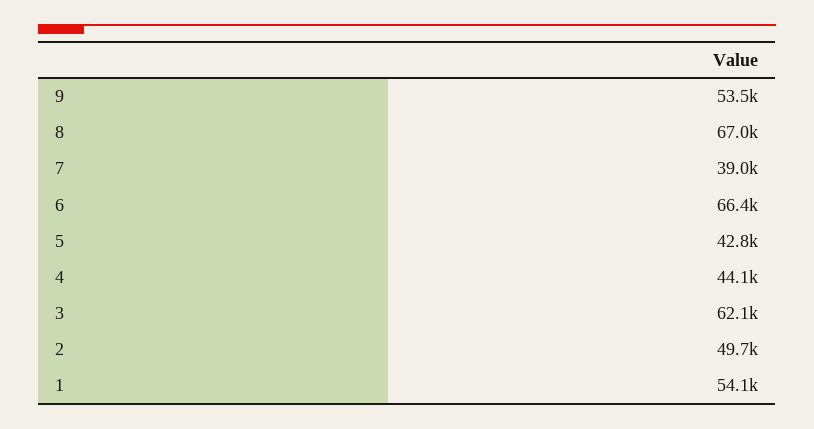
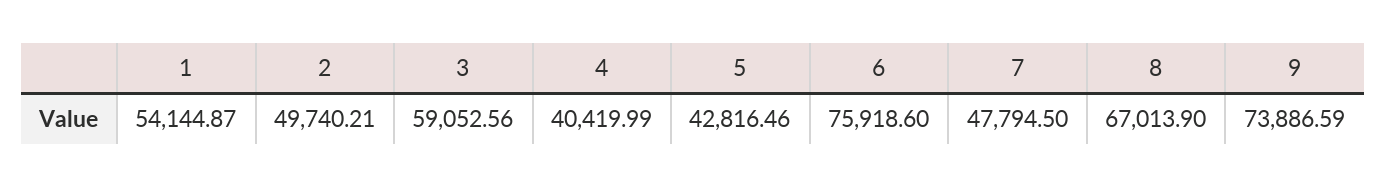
  {
-   "9": 53500,
+   "9": 73886.59,
    "8": 67013.9,
-   "7": 39000,
+   "7": 47794.5,
-   "6": 66400,
+   "6": 75918.6,
    "5": 42816.46,
-   "4": 44100,
+   "4": 40419.99,
-   "3": 62100,
+   "3": 59052.56,
    "2": 49740.21,
    "1": 54144.87
  }

